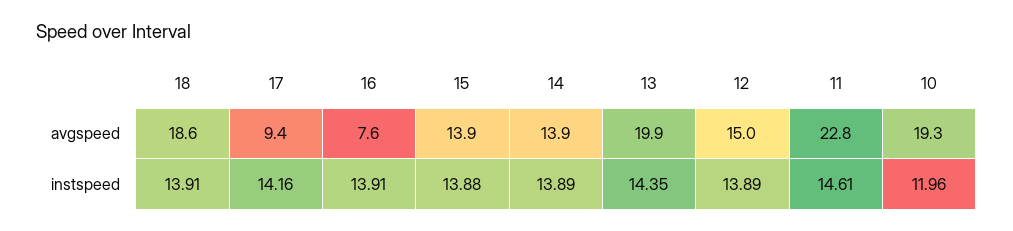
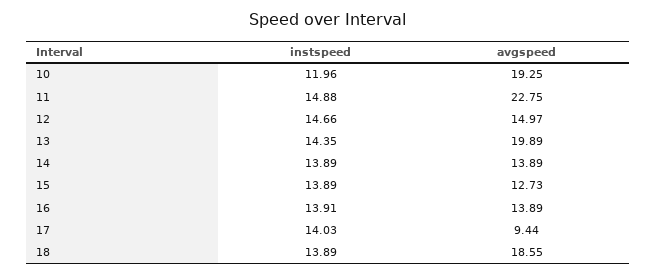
  {
    "18": {
      "avgspeed": 18.55,
-     "instspeed": 13.91
+     "instspeed": 13.89
    },
    "17": {
      "avgspeed": 9.44,
-     "instspeed": 14.16
+     "instspeed": 14.03
    },
    "16": {
-     "avgspeed": 7.6,
+     "avgspeed": 13.89,
      "instspeed": 13.91
    },
    "15": {
-     "avgspeed": 13.9,
+     "avgspeed": 12.73,
-     "instspeed": 13.88
+     "instspeed": 13.89
    },
    "14": {
      "avgspeed": 13.89,
      "instspeed": 13.89
    },
    "13": {
      "avgspeed": 19.89,
      "instspeed": 14.35
    },
    "12": {
      "avgspeed": 14.97,
-     "instspeed": 13.89
+     "instspeed": 14.66
    },
    "11": {
      "avgspeed": 22.75,
-     "instspeed": 14.61
+     "instspeed": 14.88
    },
    "10": {
      "avgspeed": 19.25,
      "instspeed": 11.96
    }
  }

